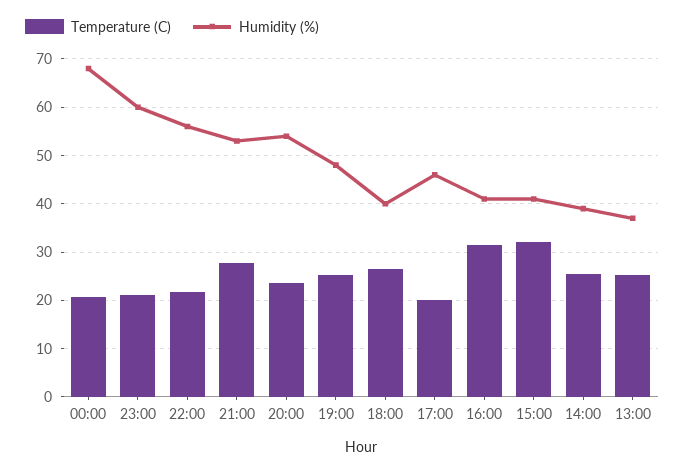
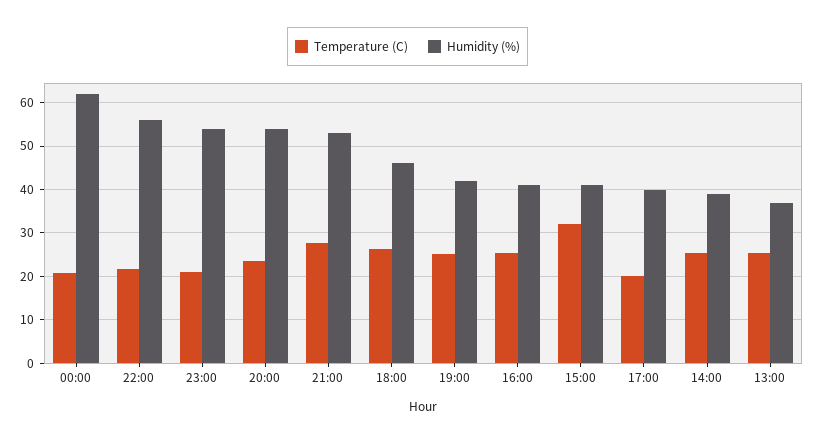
  {
    "Temperature (C)": {
      "00:00": 20,
      "23:00": 22,
      "22:00": 22,
      "21:00": 28,
      "20:00": 24,
      "19:00": 26,
      "18:00": 26,
      "17:00": 20,
-     "16:00": 32,
+     "16:00": 26,
      "15:00": 32,
      "14:00": 26,
      "13:00": 26
    },
    "Humidity (%)": {
-     "00:00": 68,
+     "00:00": 62,
-     "23:00": 60,
+     "23:00": 54,
      "22:00": 56,
      "21:00": 54,
      "20:00": 54,
-     "19:00": 48,
+     "19:00": 42,
-     "18:00": 40,
+     "18:00": 46,
-     "17:00": 46,
+     "17:00": 40,
      "16:00": 42,
      "15:00": 42,
      "14:00": 40,
      "13:00": 38
    }
  }

